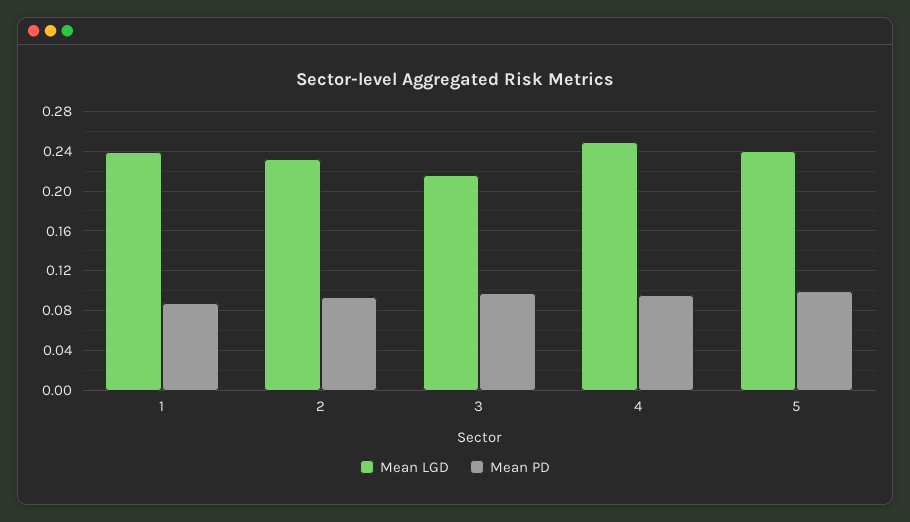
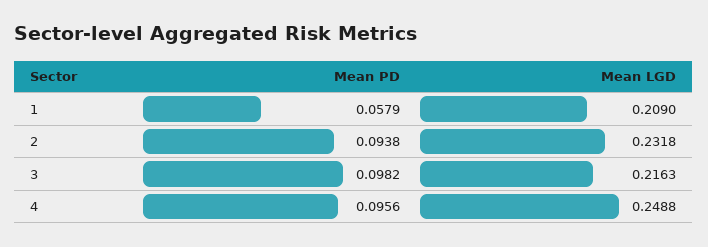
  {
    "Mean LGD": {
-     "1": 0.24,
+     "1": 0.209,
      "2": 0.2318,
      "3": 0.2163,
-     "4": 0.2488,
+     "4": 0.2488
-     "5": 0.24
    },
    "Mean PD": {
-     "1": 0.09,
+     "1": 0.0579,
      "2": 0.0938,
      "3": 0.0982,
-     "4": 0.0956,
+     "4": 0.0956
-     "5": 0.1
    }
  }

